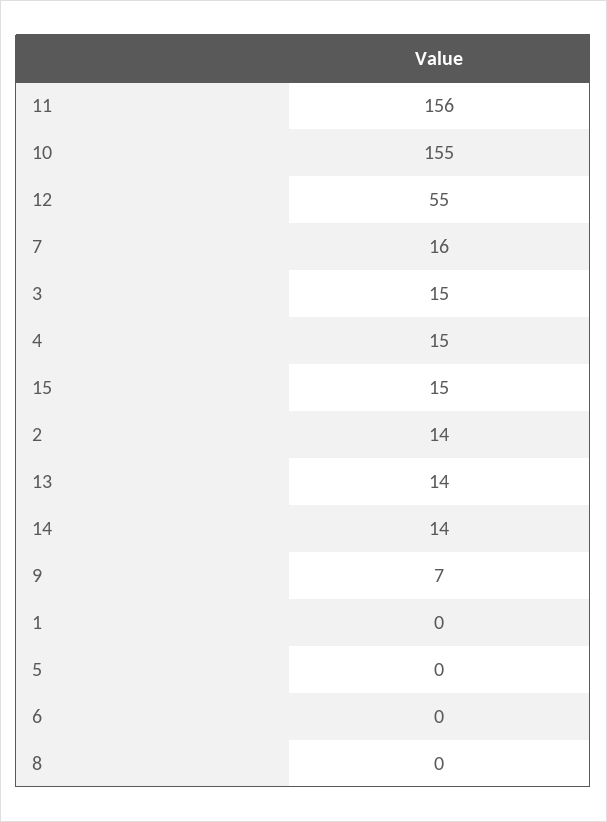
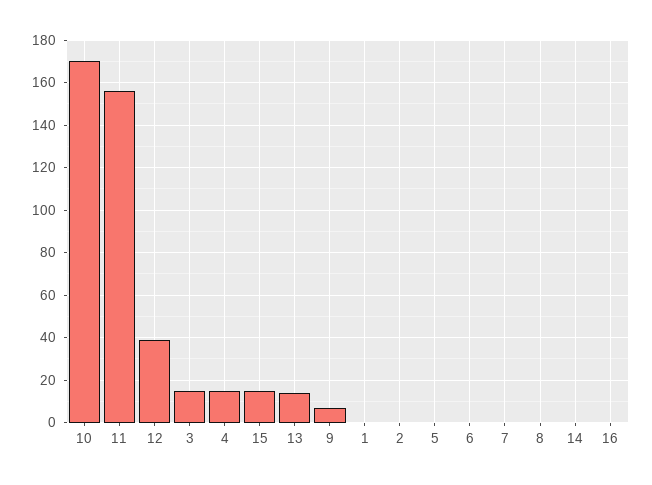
  {
    "11": 156,
-   "10": 155,
+   "10": 170,
-   "12": 55,
+   "12": 40,
-   "7": 16,
+   "7": 0,
    "3": 15,
    "4": 15,
    "15": 15,
-   "2": 14,
+   "2": 0,
    "13": 14,
-   "14": 14,
+   "14": 0,
    "9": 7,
    "1": 0,
    "5": 0,
    "6": 0,
-   "8": 0
+   "8": 0,
+   "16": 0
  }

